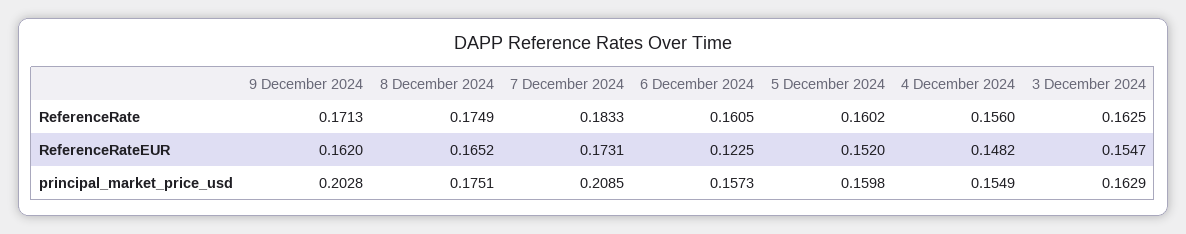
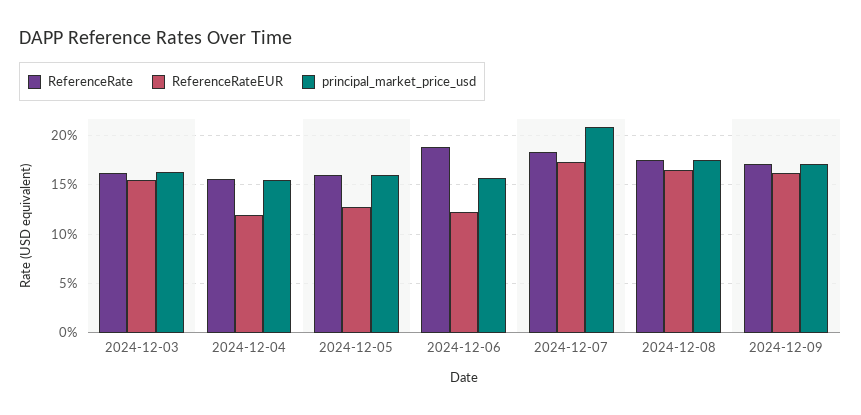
  {
    "ReferenceRate": {
      "9 December 2024": 0.1713,
      "8 December 2024": 0.1749,
      "7 December 2024": 0.1833,
-     "6 December 2024": 0.1605,
+     "6 December 2024": 0.19,
      "5 December 2024": 0.1602,
      "4 December 2024": 0.156,
      "3 December 2024": 0.1625
    },
    "ReferenceRateEUR": {
      "9 December 2024": 0.162,
      "8 December 2024": 0.1652,
      "7 December 2024": 0.1731,
      "6 December 2024": 0.1225,
-     "5 December 2024": 0.152,
+     "5 December 2024": 0.13,
-     "4 December 2024": 0.1482,
+     "4 December 2024": 0.12,
      "3 December 2024": 0.1547
    },
    "principal_market_price_usd": {
-     "9 December 2024": 0.2028,
+     "9 December 2024": 0.17,
      "8 December 2024": 0.1751,
      "7 December 2024": 0.2085,
      "6 December 2024": 0.1573,
      "5 December 2024": 0.1598,
      "4 December 2024": 0.1549,
      "3 December 2024": 0.1629
    }
  }

